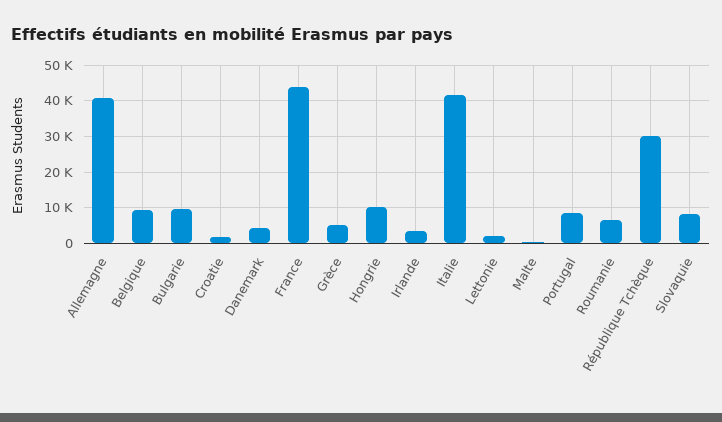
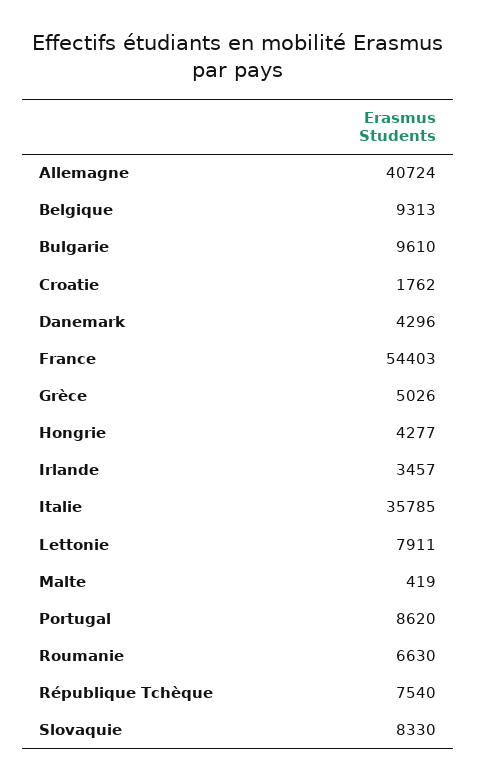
  {
    "Allemagne": 40724,
    "Belgique": 9313,
    "Bulgarie": 9610,
    "Croatie": 1762,
    "Danemark": 4296,
-   "France": 44000,
+   "France": 54403,
    "Grèce": 5026,
-   "Hongrie": 10000,
+   "Hongrie": 4277,
    "Irlande": 3457,
-   "Italie": 42000,
+   "Italie": 35785,
-   "Lettonie": 2000,
+   "Lettonie": 7911,
    "Malte": 419,
    "Portugal": 8620,
    "Roumanie": 6630,
-   "République Tchèque": 30000,
+   "République Tchèque": 7540,
    "Slovaquie": 8330
  }

